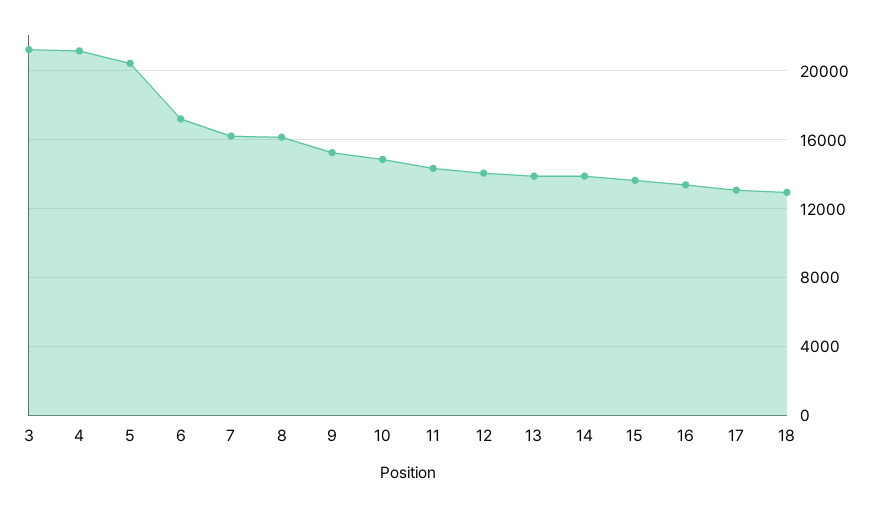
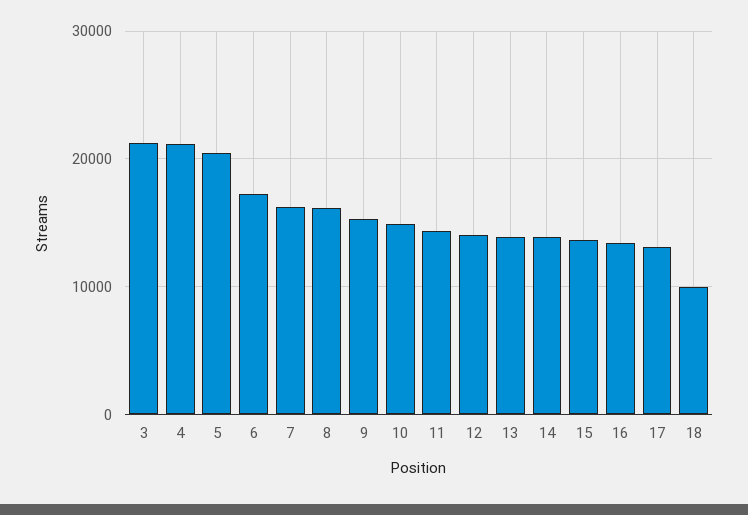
  {
    "3": 21000,
    "4": 21000,
    "5": 20500,
    "6": 17000,
    "7": 16000,
    "8": 16000,
    "9": 15500,
    "10": 15000,
    "11": 14500,
    "12": 14000,
    "13": 14000,
    "14": 14000,
    "15": 13500,
    "16": 13500,
    "17": 13000,
-   "18": 13000
+   "18": 10000
  }

